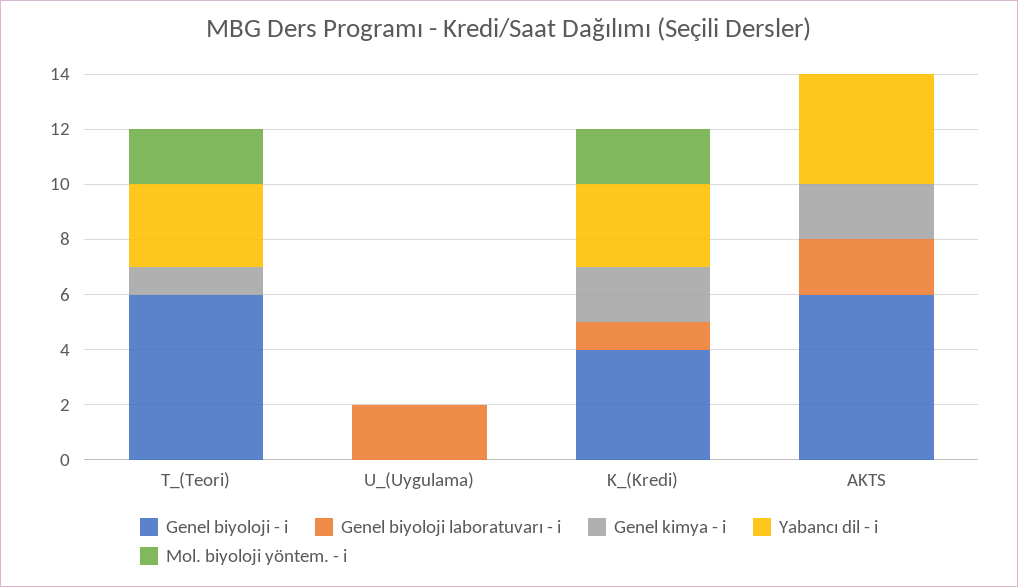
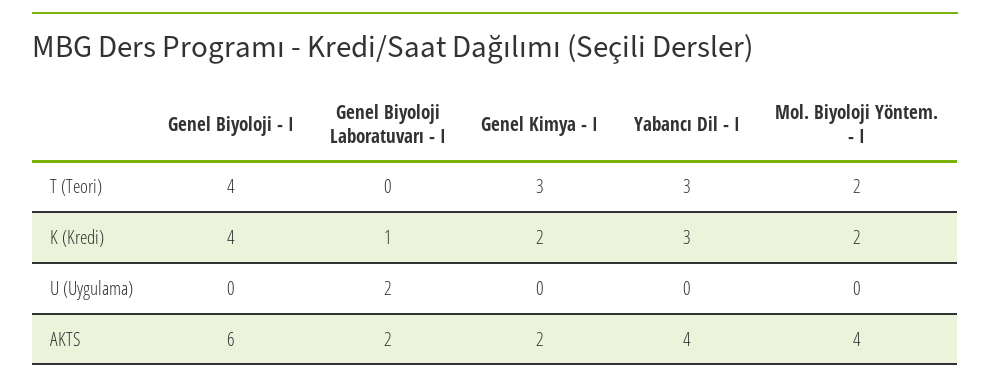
  {
    "Genel biyoloji - i": {
-     "T_(Teori)": 6,
+     "T_(Teori)": 4,
      "U_(Uygulama)": 0,
      "K_(Kredi)": 4,
      "AKTS": 6
    },
    "Genel biyoloji laboratuvarı - i": {
      "T_(Teori)": 0,
      "U_(Uygulama)": 2,
      "K_(Kredi)": 1,
      "AKTS": 2
    },
    "Genel kimya - i": {
-     "T_(Teori)": 1,
+     "T_(Teori)": 3,
      "U_(Uygulama)": 0,
      "K_(Kredi)": 2,
      "AKTS": 2
    },
    "Yabancı dil - i": {
      "T_(Teori)": 3,
      "U_(Uygulama)": 0,
      "K_(Kredi)": 3,
      "AKTS": 4
    },
    "Mol. biyoloji yöntem. - i": {
      "T_(Teori)": 2,
      "U_(Uygulama)": 0,
      "K_(Kredi)": 2,
-     "AKTS": 0
+     "AKTS": 4
    }
  }

